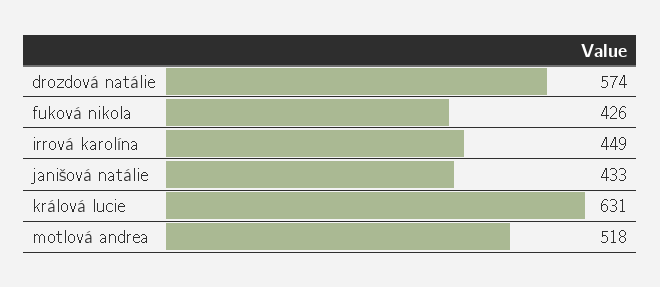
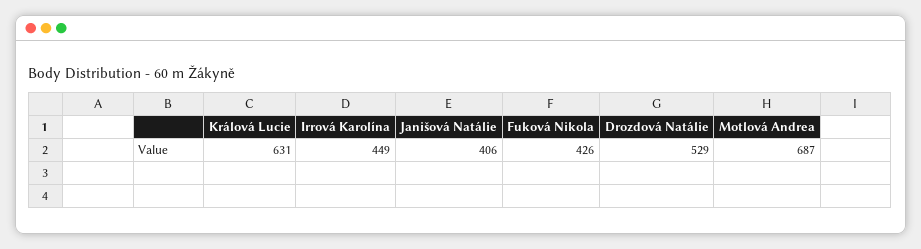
  {
-   "drozdová natálie": 574,
+   "drozdová natálie": 529,
    "fuková nikola": 426,
    "irrová karolína": 449,
-   "janišová natálie": 433,
+   "janišová natálie": 406,
    "králová lucie": 631,
-   "motlová andrea": 518
+   "motlová andrea": 687
  }

